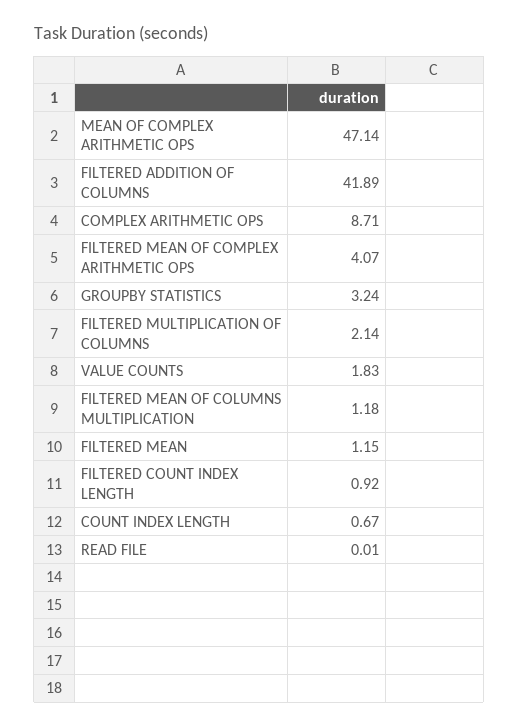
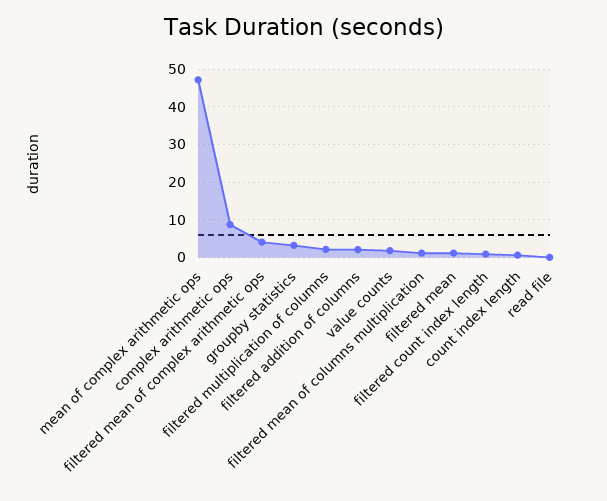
  {
    "MEAN OF COMPLEX ARITHMETIC OPS": 47.14,
-   "FILTERED ADDITION OF COLUMNS": 41.89,
+   "FILTERED ADDITION OF COLUMNS": 2,
    "COMPLEX ARITHMETIC OPS": 8.71,
    "FILTERED MEAN OF COMPLEX ARITHMETIC OPS": 4.07,
    "GROUPBY STATISTICS": 3.24,
    "FILTERED MULTIPLICATION OF COLUMNS": 2.14,
    "VALUE COUNTS": 1.83,
    "FILTERED MEAN OF COLUMNS MULTIPLICATION": 1.18,
    "FILTERED MEAN": 1.15,
    "FILTERED COUNT INDEX LENGTH": 0.92,
    "COUNT INDEX LENGTH": 0.67,
    "READ FILE": 0.01
  }

